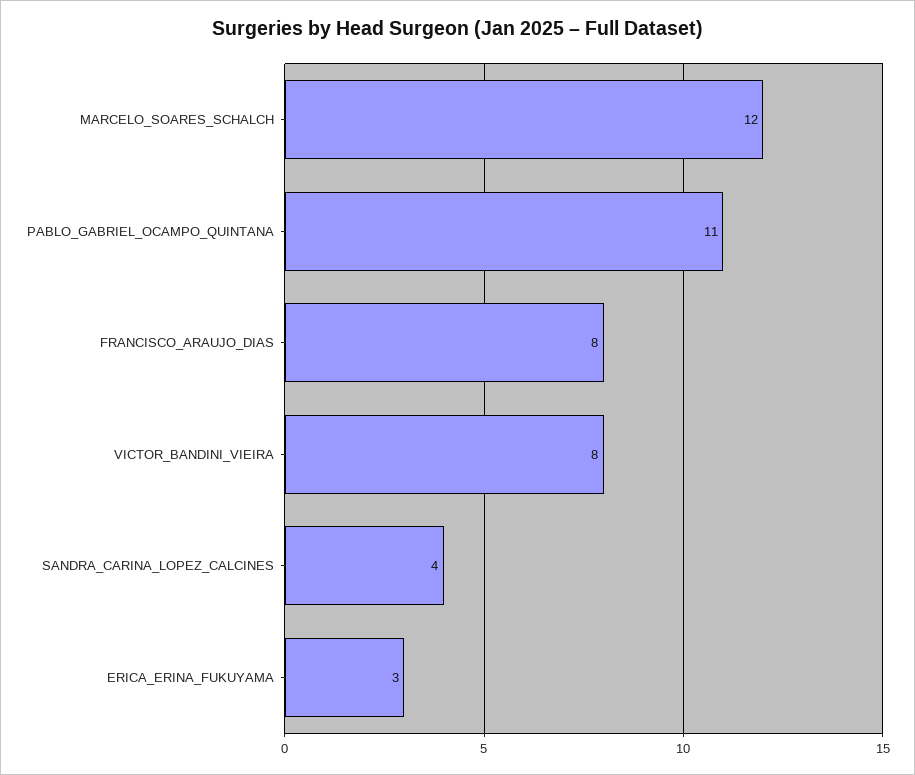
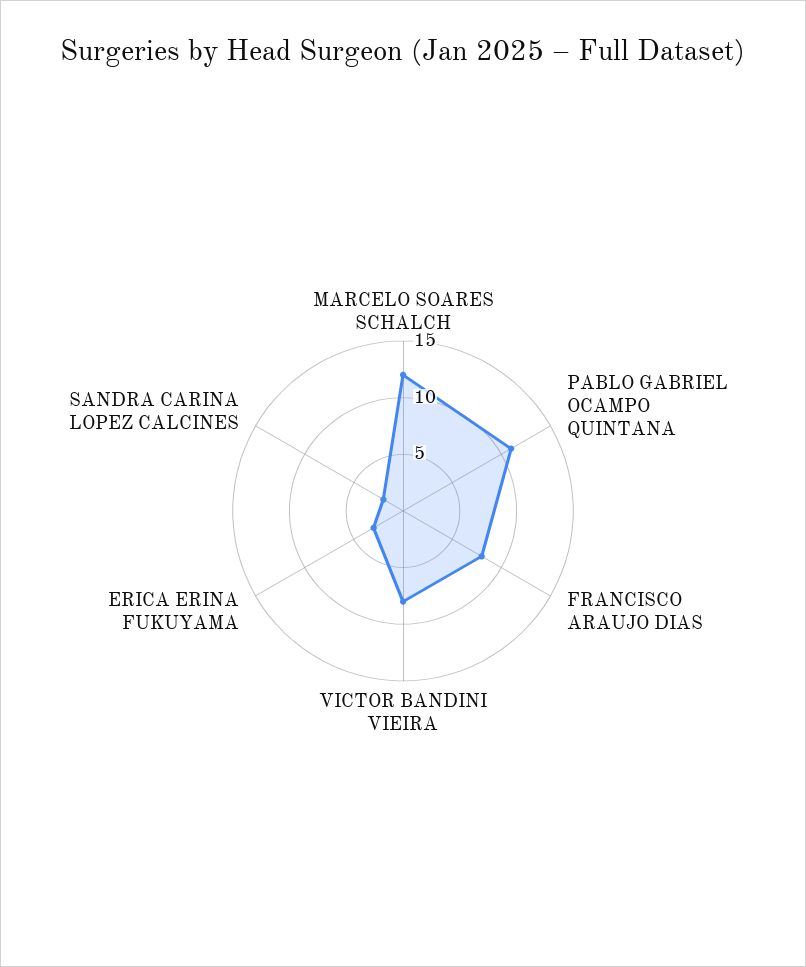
  {
    "MARCELO_SOARES_SCHALCH": 12,
    "PABLO_GABRIEL_OCAMPO_QUINTANA": 11,
    "FRANCISCO_ARAUJO_DIAS": 8,
    "VICTOR_BANDINI_VIEIRA": 8,
-   "SANDRA_CARINA_LOPEZ_CALCINES": 4,
+   "SANDRA_CARINA_LOPEZ_CALCINES": 2,
    "ERICA_ERINA_FUKUYAMA": 3
  }

